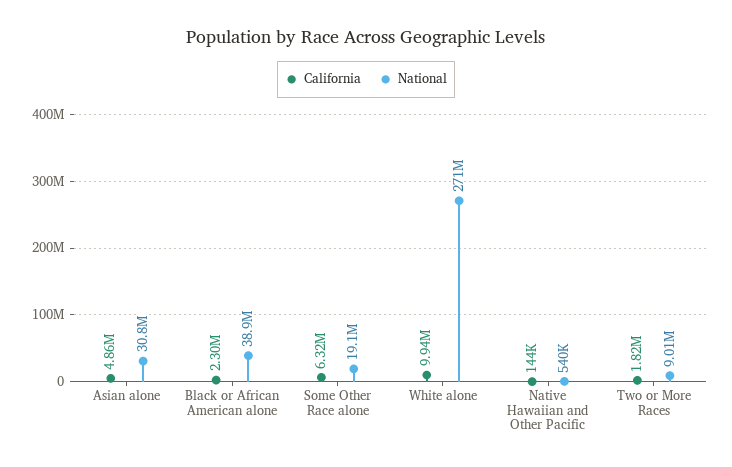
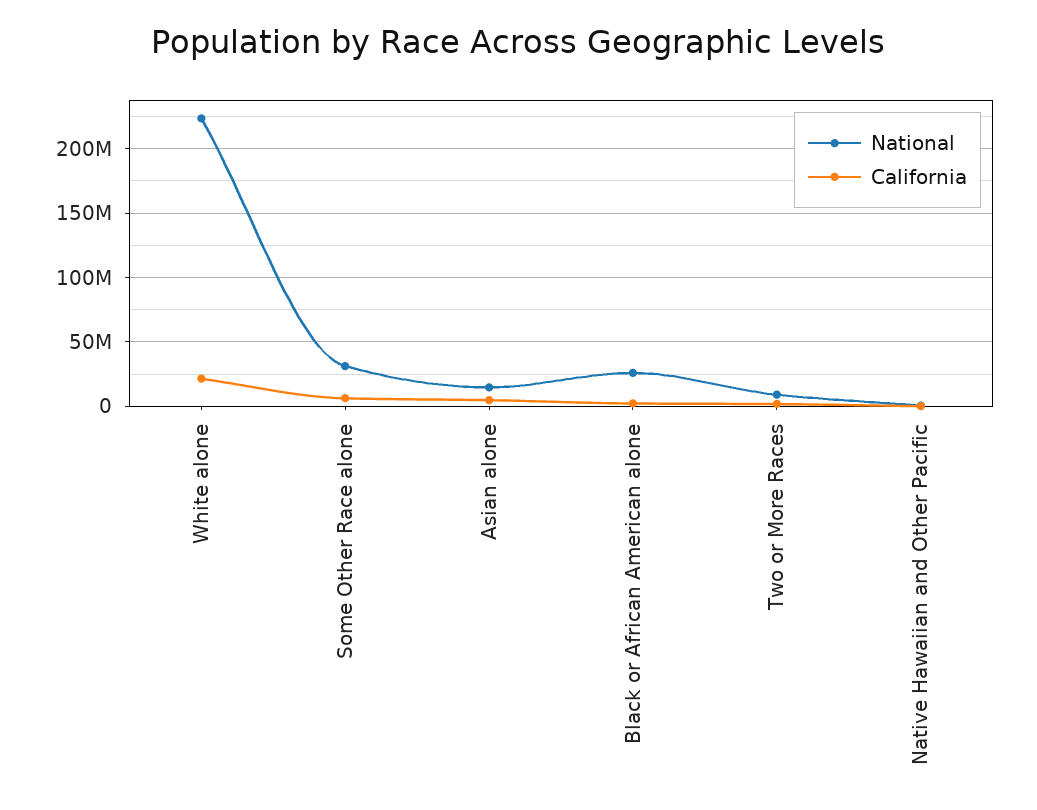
  {
    "California": {
      "Asian alone": 4860000,
      "Black or African American alone": 2300000,
      "Some Other Race alone": 6320000,
-     "White alone": 9940000,
+     "White alone": 20000000,
      "Native Hawaiian and Other Pacific": 144000,
      "Two or More Races": 1820000
    },
    "National": {
-     "Asian alone": 30800000,
+     "Asian alone": 15000000,
-     "Black or African American alone": 38900000,
+     "Black or African American alone": 25000000,
-     "Some Other Race alone": 19100000,
+     "Some Other Race alone": 30000000,
-     "White alone": 271000000,
+     "White alone": 225000000,
      "Native Hawaiian and Other Pacific": 540000,
      "Two or More Races": 9010000
    }
  }

